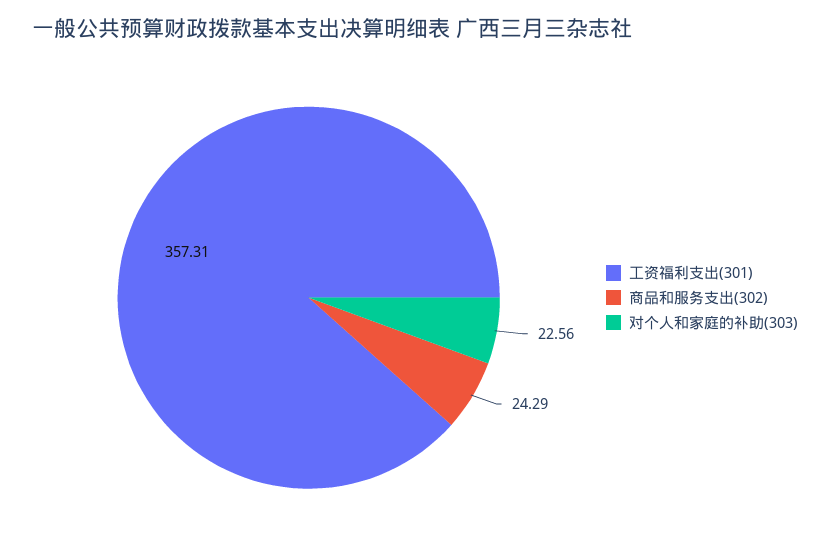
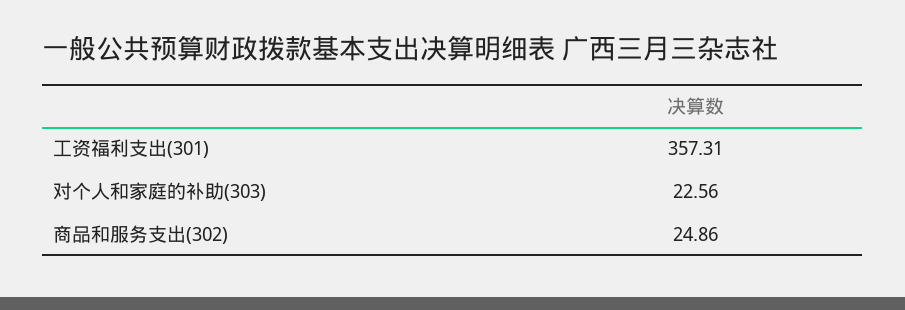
  {
    "工资福利支出(301)": 357.31,
-   "商品和服务支出(302)": 24.29,
+   "商品和服务支出(302)": 24.86,
    "对个人和家庭的补助(303)": 22.56
  }

